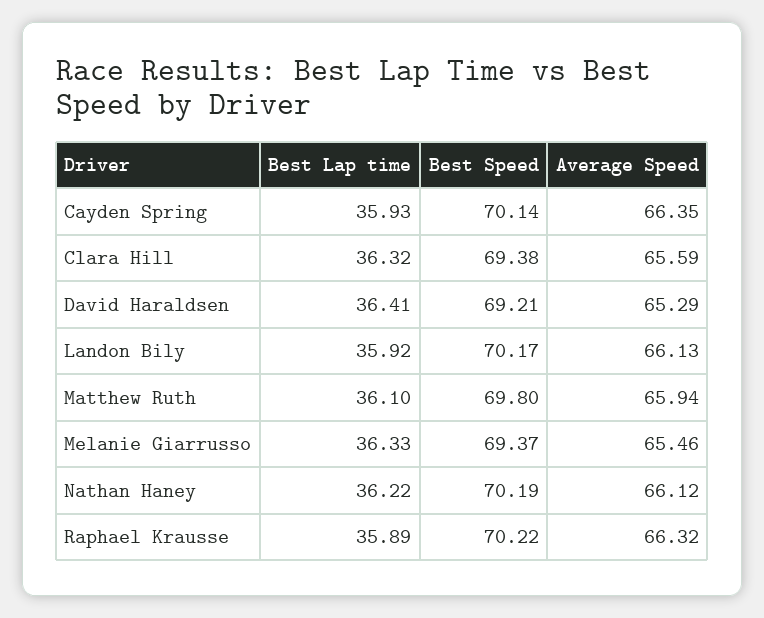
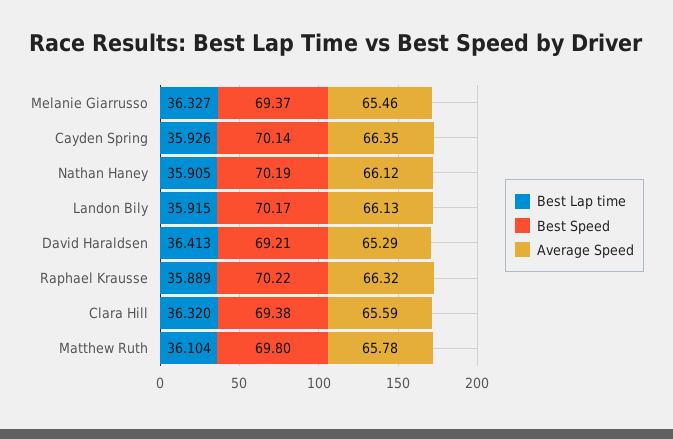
  {
    "Best Lap time": {
      "Cayden Spring": 35.926,
      "Clara Hill": 36.32,
      "David Haraldsen": 36.413,
      "Landon Bily": 35.915,
      "Matthew Ruth": 36.104,
      "Melanie Giarrusso": 36.327,
-     "Nathan Haney": 36.22,
+     "Nathan Haney": 35.905,
      "Raphael Krausse": 35.889
    },
    "Best Speed": {
      "Cayden Spring": 70.14,
      "Clara Hill": 69.38,
      "David Haraldsen": 69.21,
      "Landon Bily": 70.17,
      "Matthew Ruth": 69.8,
      "Melanie Giarrusso": 69.37,
      "Nathan Haney": 70.19,
      "Raphael Krausse": 70.22
    },
    "Average Speed": {
      "Cayden Spring": 66.35,
      "Clara Hill": 65.59,
      "David Haraldsen": 65.29,
      "Landon Bily": 66.13,
-     "Matthew Ruth": 65.94,
+     "Matthew Ruth": 65.78,
      "Melanie Giarrusso": 65.46,
      "Nathan Haney": 66.12,
      "Raphael Krausse": 66.32
    }
  }

